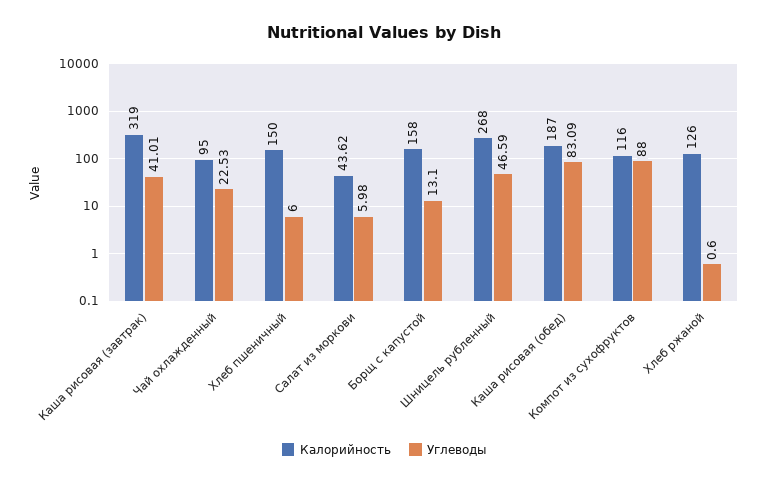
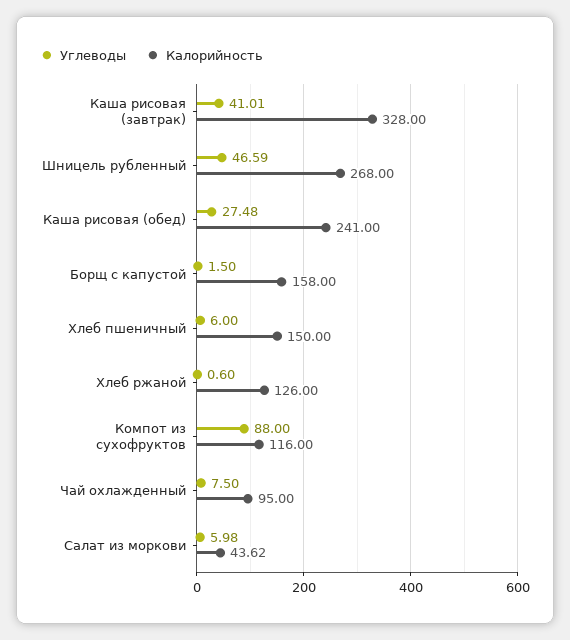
  {
    "Калорийность": {
-     "Каша рисовая (завтрак)": 319,
+     "Каша рисовая (завтрак)": 328,
      "Чай охлажденный": 95,
      "Хлеб пшеничный": 150,
      "Салат из моркови": 43.62,
      "Борщ с капустой": 158,
      "Шницель рубленный": 268,
-     "Каша рисовая (обед)": 187,
+     "Каша рисовая (обед)": 241,
      "Компот из сухофруктов": 116,
      "Хлеб ржаной": 126
    },
    "Углеводы": {
      "Каша рисовая (завтрак)": 41.01,
-     "Чай охлажденный": 22.53,
+     "Чай охлажденный": 7.5,
      "Хлеб пшеничный": 6,
      "Салат из моркови": 5.98,
-     "Борщ с капустой": 13.1,
+     "Борщ с капустой": 1.5,
      "Шницель рубленный": 46.59,
-     "Каша рисовая (обед)": 83.09,
+     "Каша рисовая (обед)": 27.48,
      "Компот из сухофруктов": 88,
      "Хлеб ржаной": 0.6
    }
  }

